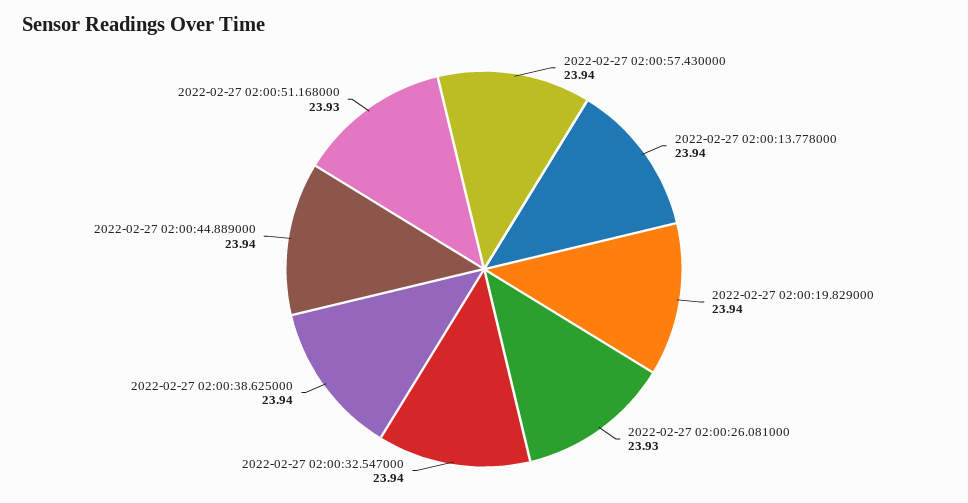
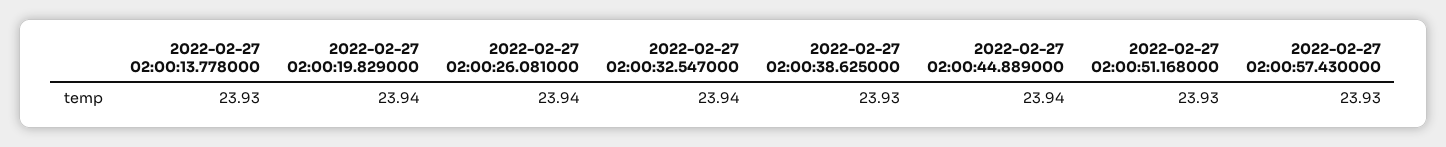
  {
-   "2022-02-27 02:00:57.430000": 23.94,
+   "2022-02-27 02:00:57.430000": 23.93,
-   "2022-02-27 02:00:13.778000": 23.94,
+   "2022-02-27 02:00:13.778000": 23.93,
    "2022-02-27 02:00:19.829000": 23.94,
-   "2022-02-27 02:00:26.081000": 23.93,
+   "2022-02-27 02:00:26.081000": 23.94,
    "2022-02-27 02:00:32.547000": 23.94,
-   "2022-02-27 02:00:38.625000": 23.94,
+   "2022-02-27 02:00:38.625000": 23.93,
    "2022-02-27 02:00:44.889000": 23.94,
    "2022-02-27 02:00:51.168000": 23.93
  }

